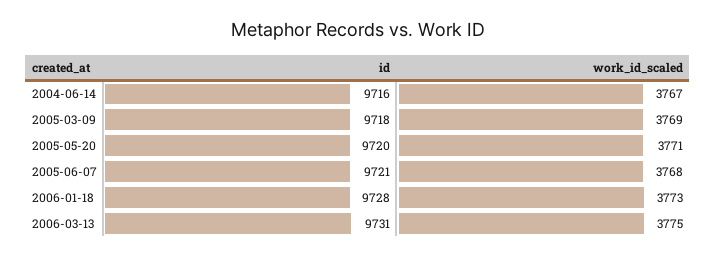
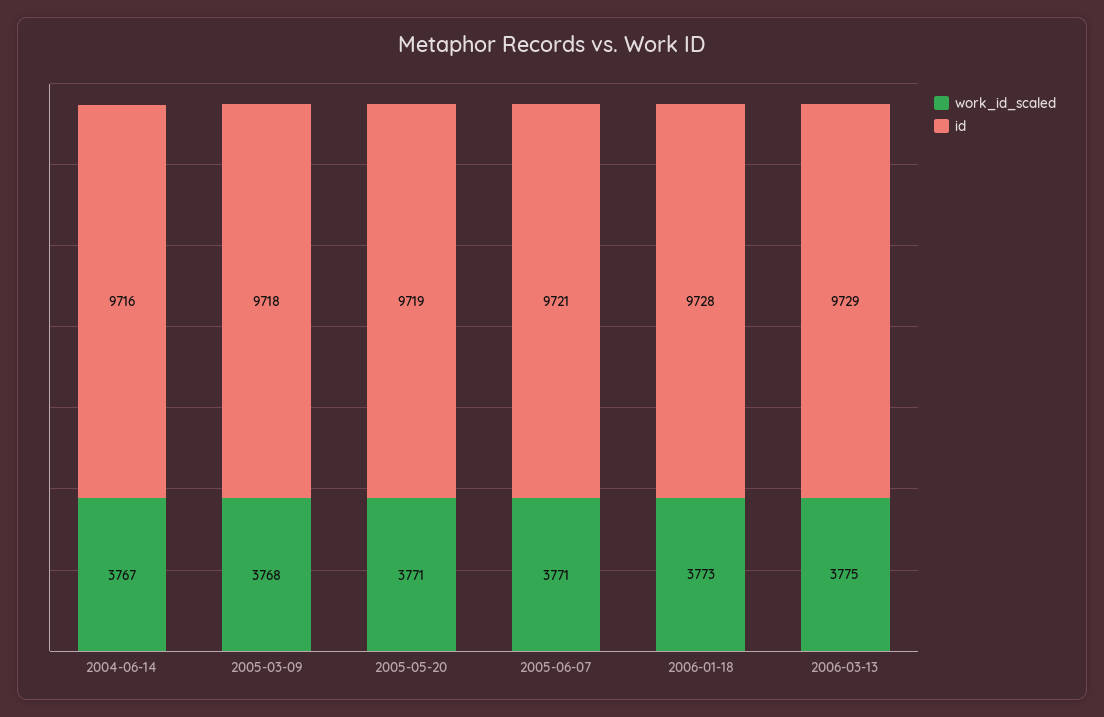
  {
    "id": {
      "2004-06-14": 9716,
      "2005-03-09": 9718,
-     "2005-05-20": 9720,
+     "2005-05-20": 9719,
      "2005-06-07": 9721,
      "2006-01-18": 9728,
-     "2006-03-13": 9731
+     "2006-03-13": 9729
    },
    "work_id_scaled": {
      "2004-06-14": 3767,
-     "2005-03-09": 3769,
+     "2005-03-09": 3768,
      "2005-05-20": 3771,
-     "2005-06-07": 3768,
+     "2005-06-07": 3771,
      "2006-01-18": 3773,
      "2006-03-13": 3775
    }
  }

